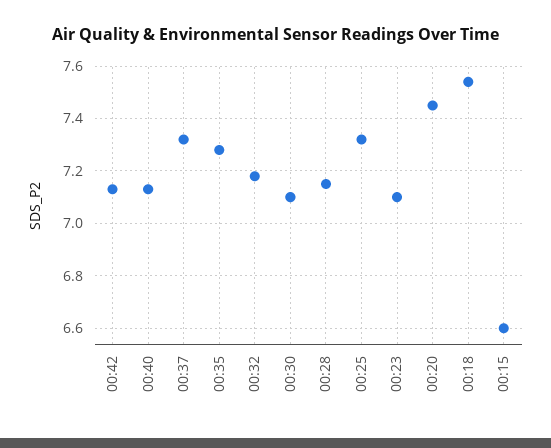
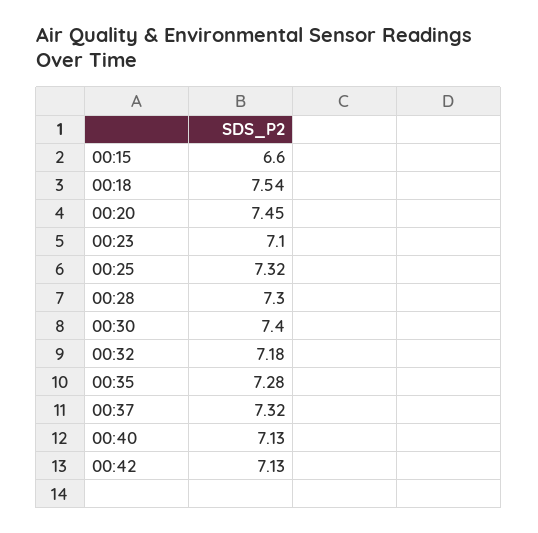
  {
    "00:42": 7.13,
    "00:40": 7.13,
    "00:37": 7.32,
    "00:35": 7.28,
    "00:32": 7.18,
-   "00:30": 7.1,
+   "00:30": 7.4,
-   "00:28": 7.15,
+   "00:28": 7.3,
    "00:25": 7.32,
    "00:23": 7.1,
    "00:20": 7.45,
    "00:18": 7.54,
    "00:15": 6.6
  }

